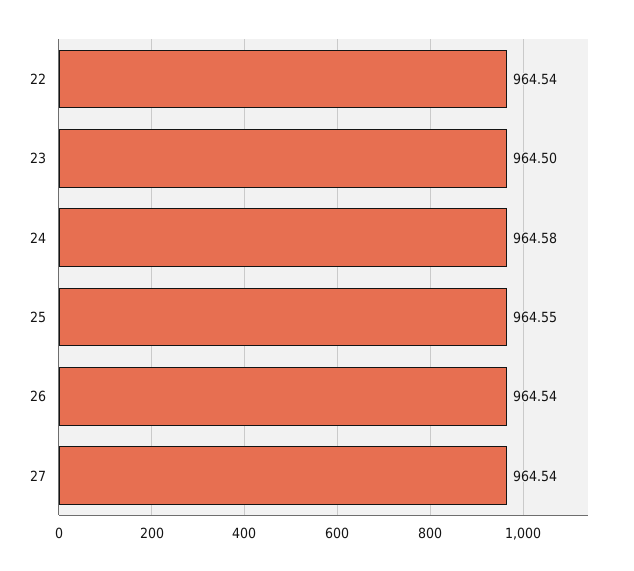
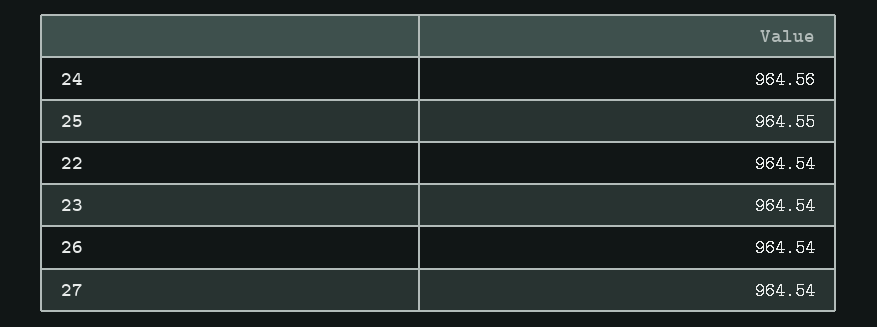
  {
    "22": 964.54,
-   "23": 964.5,
+   "23": 964.54,
-   "24": 964.58,
+   "24": 964.56,
    "25": 964.55,
    "26": 964.54,
    "27": 964.54
  }

